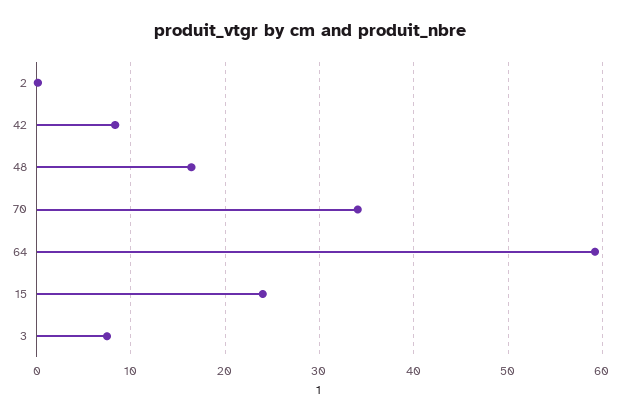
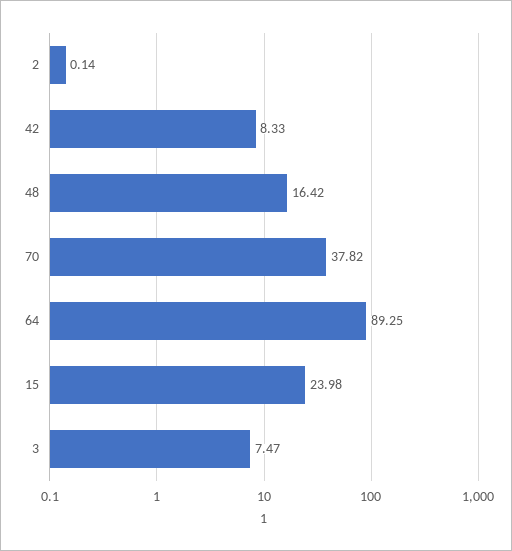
  {
    "2": 0.14,
    "42": 8.33,
    "48": 16.42,
-   "70": 34,
+   "70": 37.82,
-   "64": 59,
+   "64": 89.25,
    "15": 23.98,
    "3": 7.47
  }

